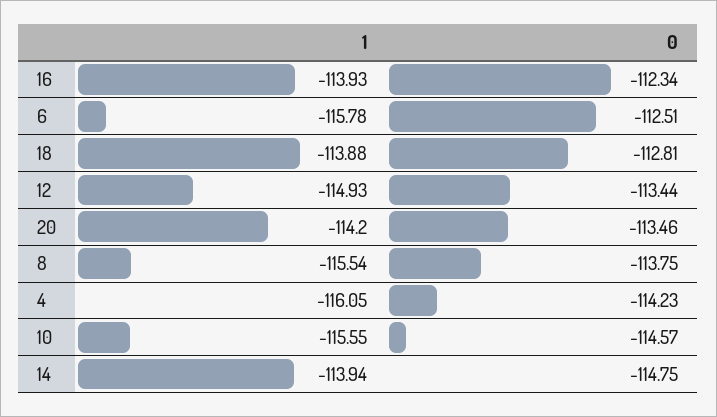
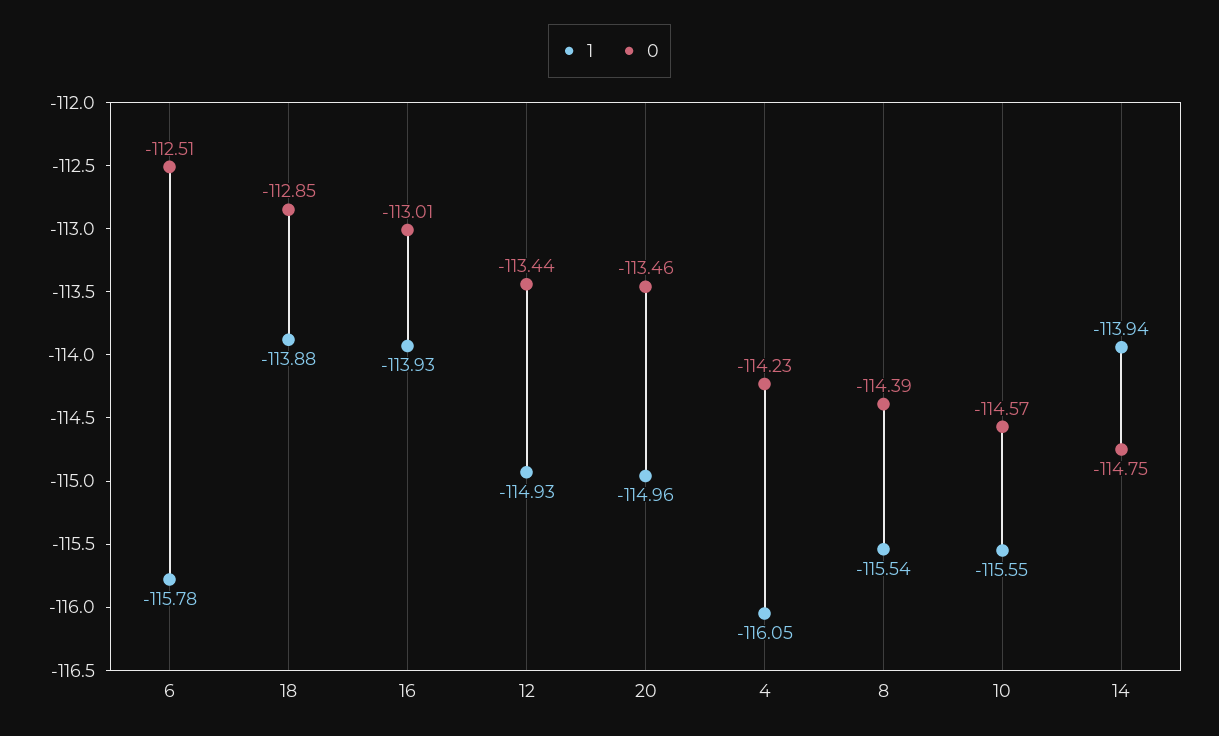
  {
    "1": {
      "16": -113.93,
      "6": -115.78,
      "18": -113.88,
      "12": -114.93,
-     "20": -114.2,
+     "20": -114.96,
      "8": -115.54,
      "4": -116.05,
      "10": -115.55,
      "14": -113.94
    },
    "0": {
-     "16": -112.34,
+     "16": -113.01,
      "6": -112.51,
-     "18": -112.81,
+     "18": -112.85,
      "12": -113.44,
      "20": -113.46,
-     "8": -113.75,
+     "8": -114.39,
      "4": -114.23,
      "10": -114.57,
      "14": -114.75
    }
  }

